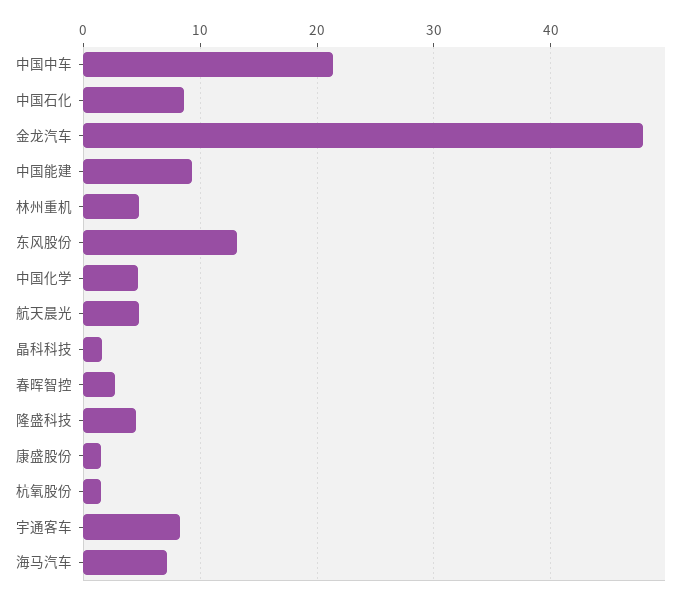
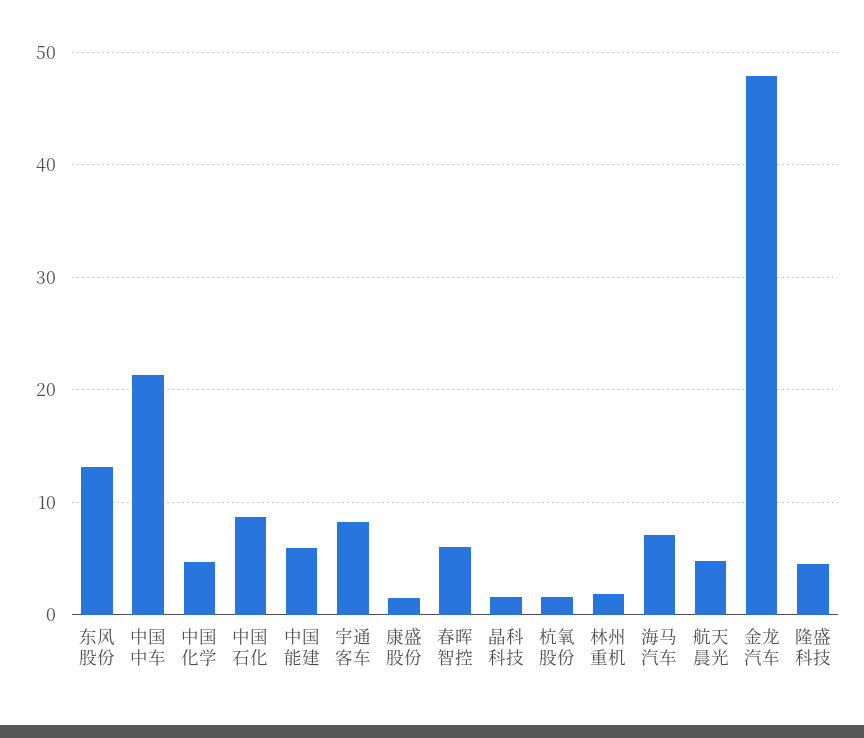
  {
    "中国中车": 21,
    "中国石化": 9,
    "金龙汽车": 48,
-   "中国能建": 9,
+   "中国能建": 6,
-   "林州重机": 5,
+   "林州重机": 2,
    "东风股份": 13,
    "中国化学": 5,
    "航天晨光": 5,
    "晶科科技": 2,
-   "春晖智控": 3,
+   "春晖智控": 6,
    "隆盛科技": 5,
    "康盛股份": 2,
    "杭氧股份": 2,
    "宇通客车": 8,
    "海马汽车": 7
  }

